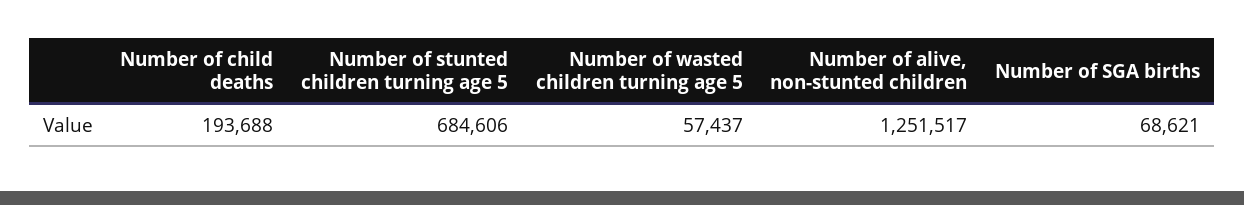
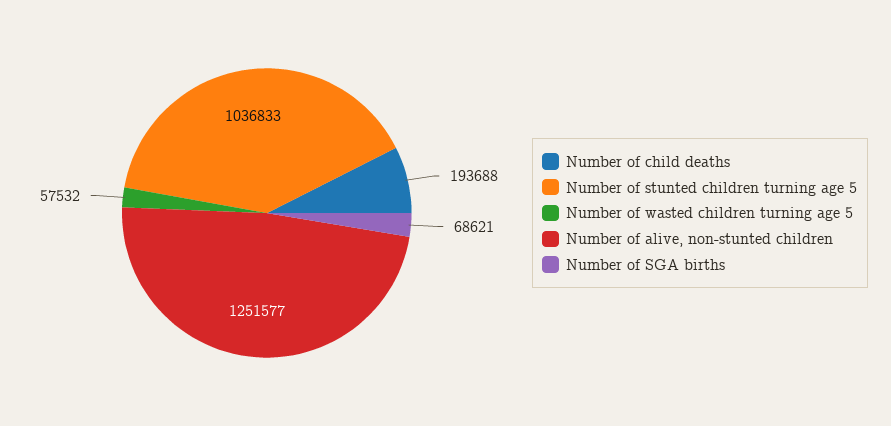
  {
    "Number of child deaths": 193688,
-   "Number of stunted children turning age 5": 684606,
+   "Number of stunted children turning age 5": 1036833,
-   "Number of wasted children turning age 5": 57437,
+   "Number of wasted children turning age 5": 57532,
-   "Number of alive, non-stunted children": 1251517,
+   "Number of alive, non-stunted children": 1251577,
    "Number of SGA births": 68621
  }

